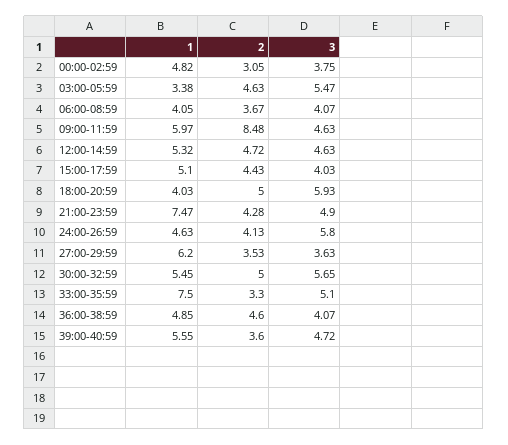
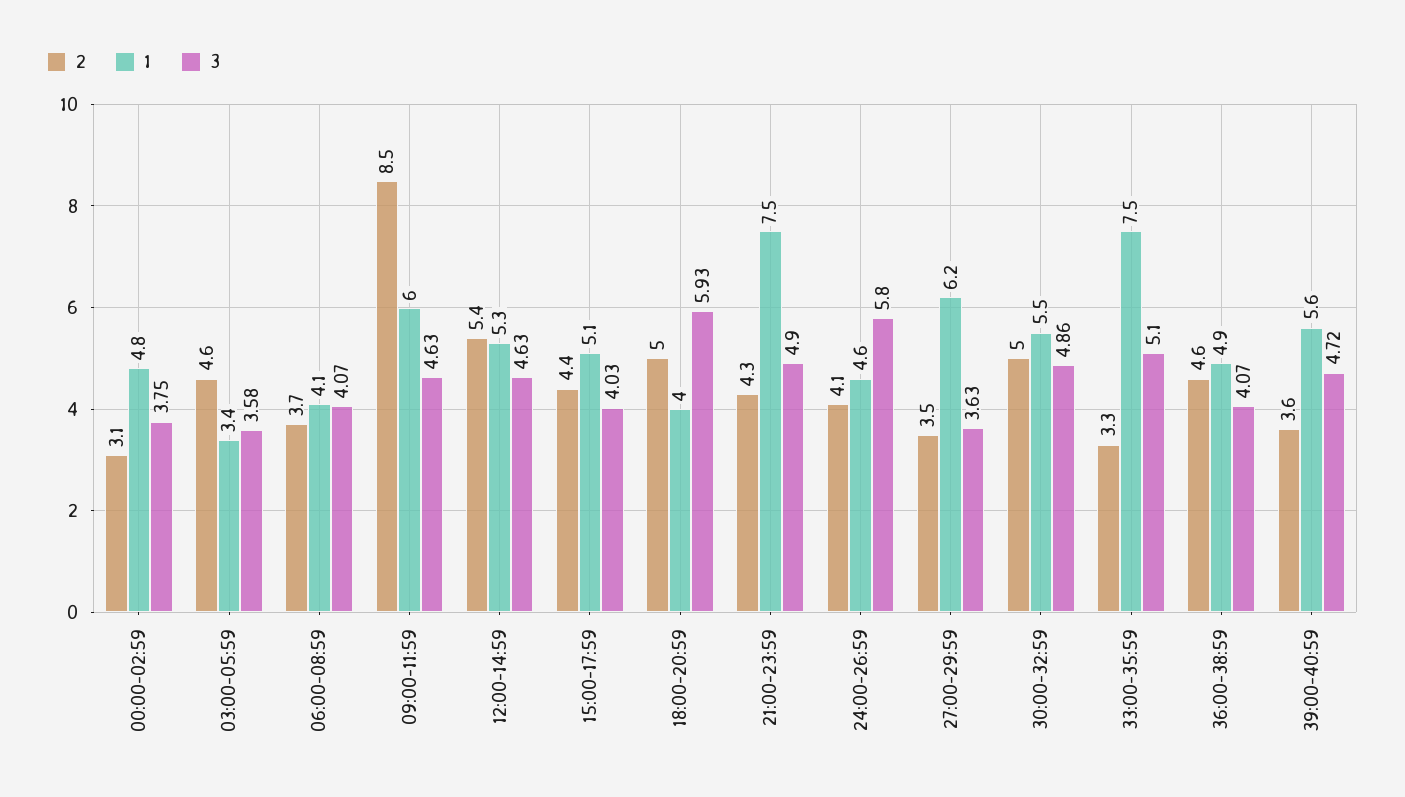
  {
    "1": {
      "00:00-02:59": 4.82,
      "03:00-05:59": 3.38,
      "06:00-08:59": 4.05,
      "09:00-11:59": 5.97,
      "12:00-14:59": 5.32,
      "15:00-17:59": 5.1,
      "18:00-20:59": 4.03,
      "21:00-23:59": 7.47,
      "24:00-26:59": 4.63,
      "27:00-29:59": 6.2,
      "30:00-32:59": 5.45,
      "33:00-35:59": 7.5,
      "36:00-38:59": 4.85,
      "39:00-40:59": 5.55
    },
    "2": {
      "00:00-02:59": 3.05,
      "03:00-05:59": 4.63,
      "06:00-08:59": 3.67,
      "09:00-11:59": 8.48,
-     "12:00-14:59": 4.72,
+     "12:00-14:59": 5.4,
      "15:00-17:59": 4.43,
      "18:00-20:59": 5,
      "21:00-23:59": 4.28,
      "24:00-26:59": 4.13,
      "27:00-29:59": 3.53,
      "30:00-32:59": 5,
      "33:00-35:59": 3.3,
      "36:00-38:59": 4.6,
      "39:00-40:59": 3.6
    },
    "3": {
      "00:00-02:59": 3.75,
-     "03:00-05:59": 5.47,
+     "03:00-05:59": 3.58,
      "06:00-08:59": 4.07,
      "09:00-11:59": 4.63,
      "12:00-14:59": 4.63,
      "15:00-17:59": 4.03,
      "18:00-20:59": 5.93,
      "21:00-23:59": 4.9,
      "24:00-26:59": 5.8,
      "27:00-29:59": 3.63,
-     "30:00-32:59": 5.65,
+     "30:00-32:59": 4.86,
      "33:00-35:59": 5.1,
      "36:00-38:59": 4.07,
      "39:00-40:59": 4.72
    }
  }

